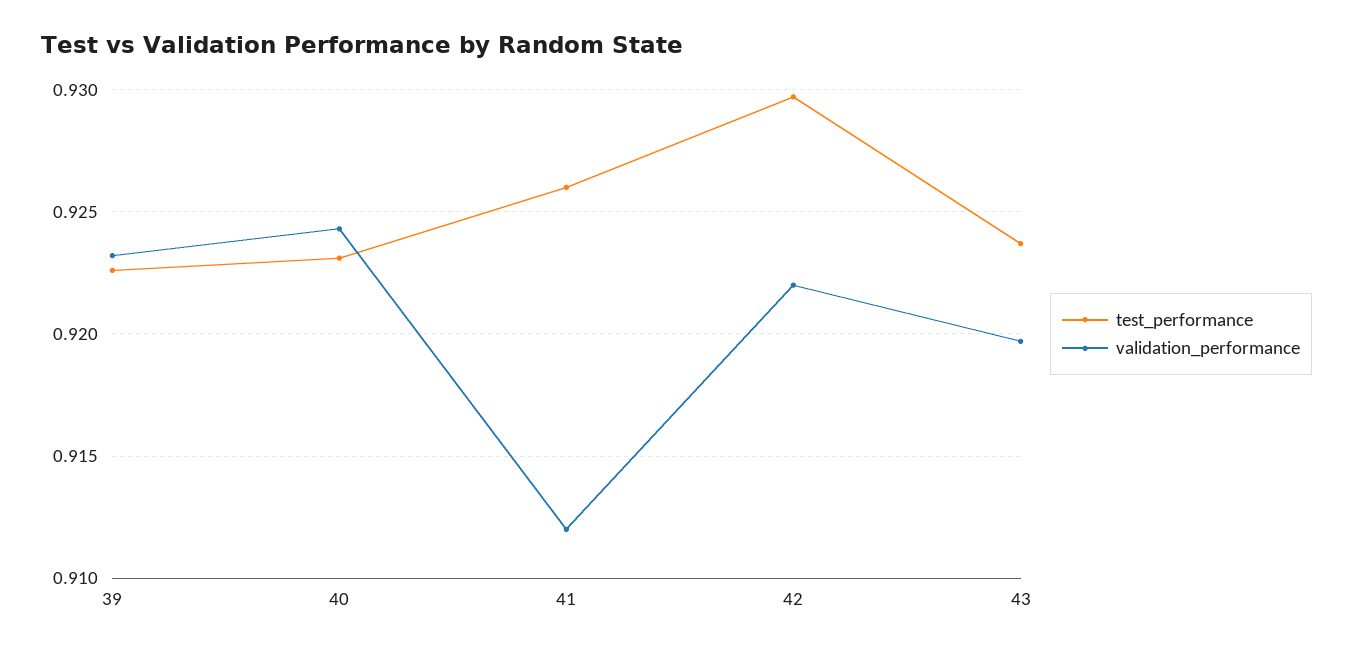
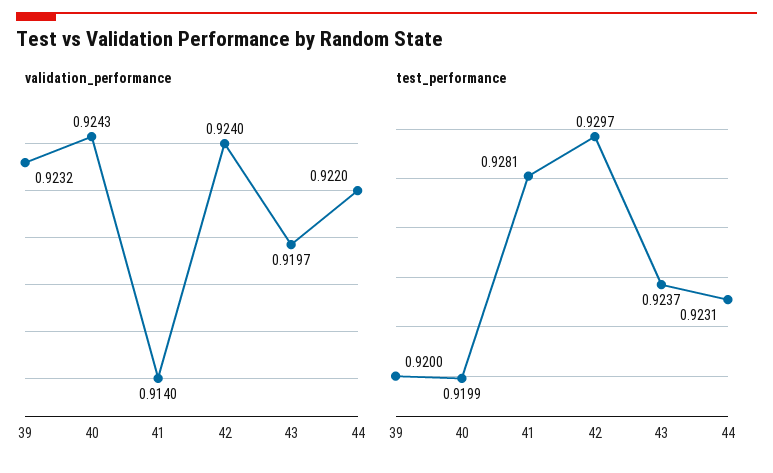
  {
    "test_performance": {
-     "39": 0.9225,
+     "39": 0.92,
-     "40": 0.923,
+     "40": 0.9199,
-     "41": 0.926,
+     "41": 0.9281,
      "42": 0.9297,
-     "43": 0.9237
+     "43": 0.9237,
+     "44": 0.9231
    },
    "validation_performance": {
      "39": 0.9232,
      "40": 0.9243,
-     "41": 0.912,
+     "41": 0.914,
-     "42": 0.922,
+     "42": 0.924,
-     "43": 0.9197
+     "43": 0.9197,
+     "44": 0.922
    }
  }

